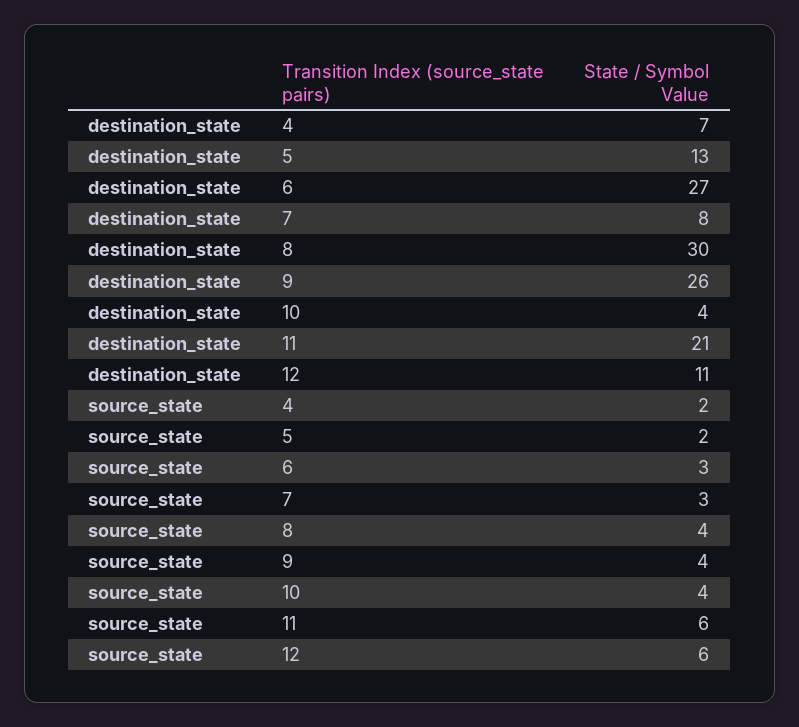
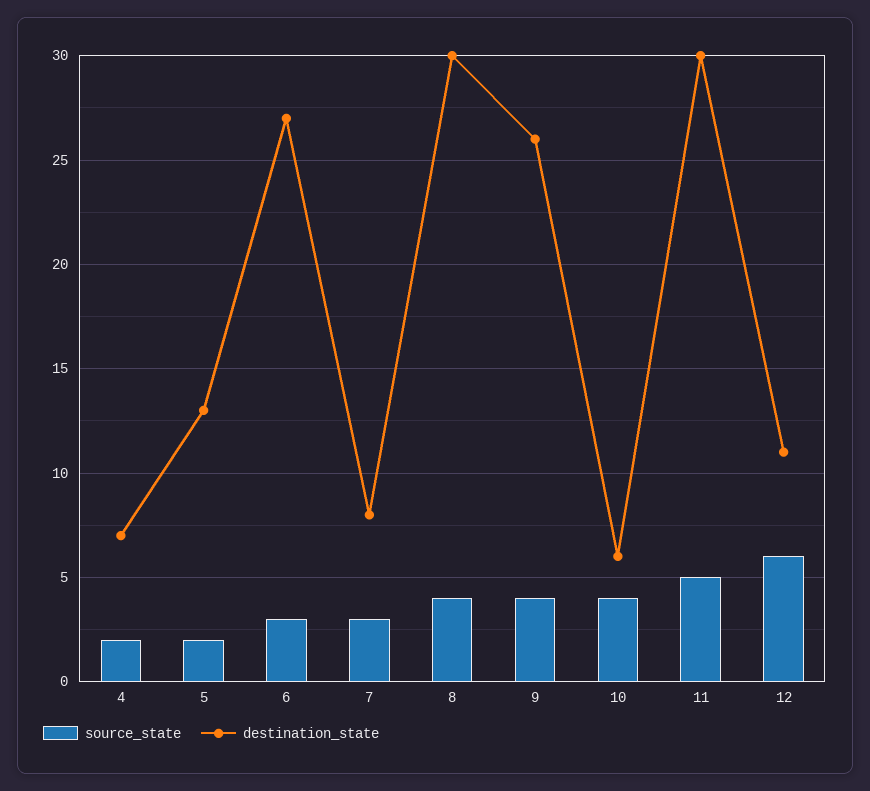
  {
    "destination_state": {
      "4": 7,
      "5": 13,
      "6": 27,
      "7": 8,
      "8": 30,
      "9": 26,
-     "10": 4,
+     "10": 6,
-     "11": 21,
+     "11": 30,
      "12": 11
    },
    "source_state": {
      "4": 2,
      "5": 2,
      "6": 3,
      "7": 3,
      "8": 4,
      "9": 4,
      "10": 4,
-     "11": 6,
+     "11": 5,
      "12": 6
    }
  }

